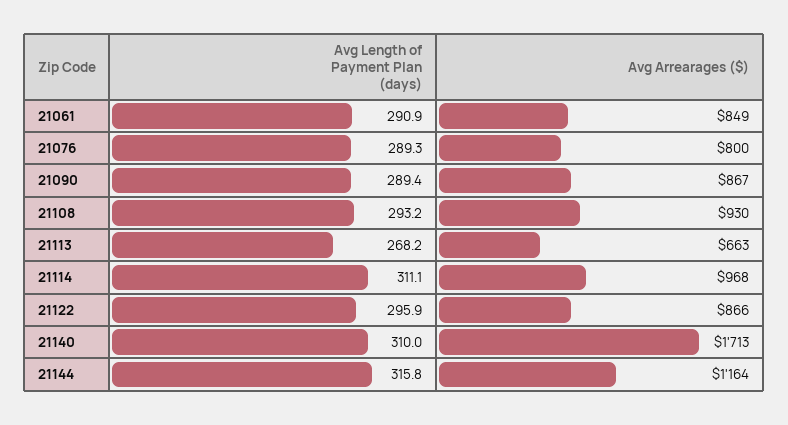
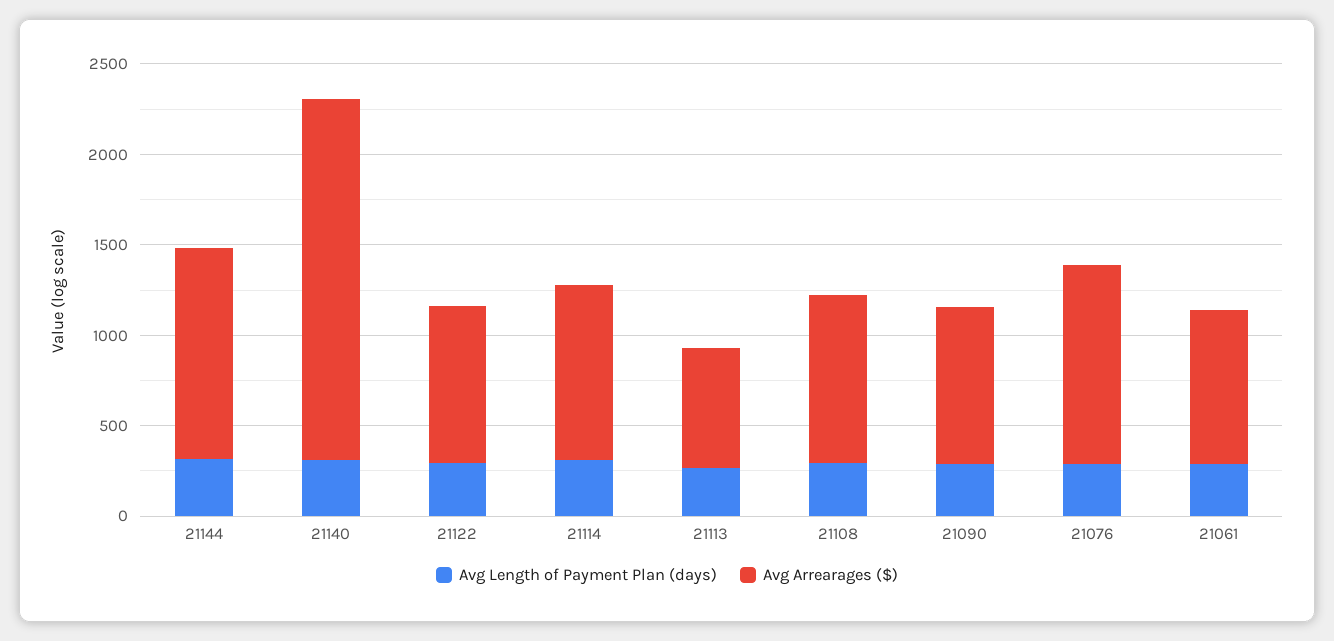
  {
    "Avg Length of Payment Plan (days)": {
      "21061": 290.9,
      "21076": 289.3,
      "21090": 289.4,
      "21108": 293.2,
      "21113": 268.2,
      "21114": 311.1,
      "21122": 295.9,
      "21140": 310,
      "21144": 315.8
    },
    "Avg Arrearages ($)": {
      "21061": 849,
-     "21076": 800,
+     "21076": 1100,
      "21090": 867,
      "21108": 930,
      "21113": 663,
      "21114": 968,
      "21122": 866,
-     "21140": 1713,
+     "21140": 2000,
      "21144": 1164
    }
  }

